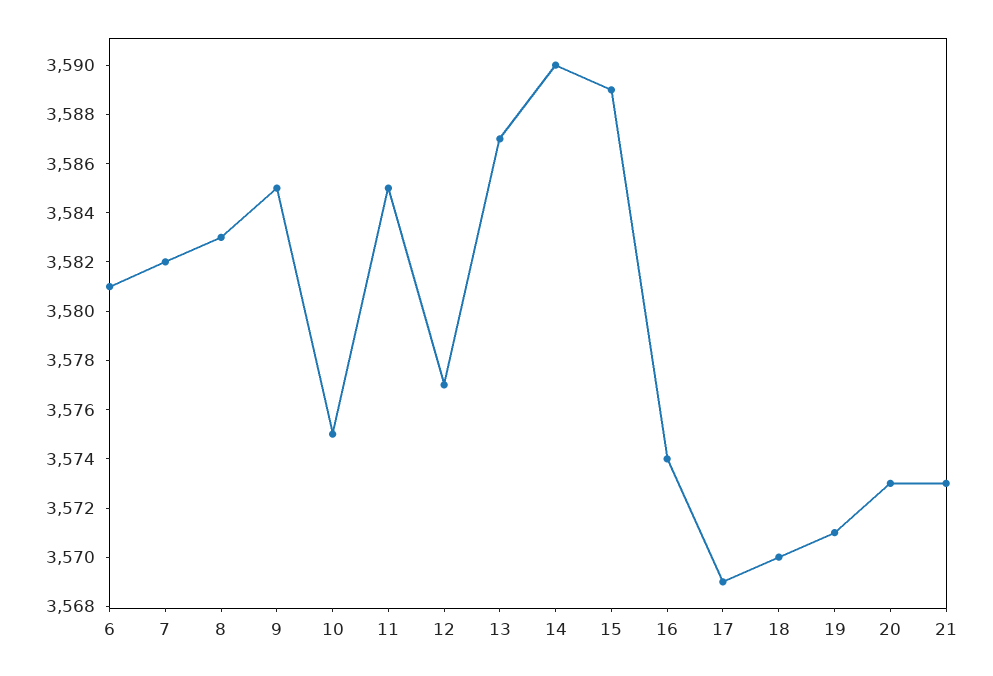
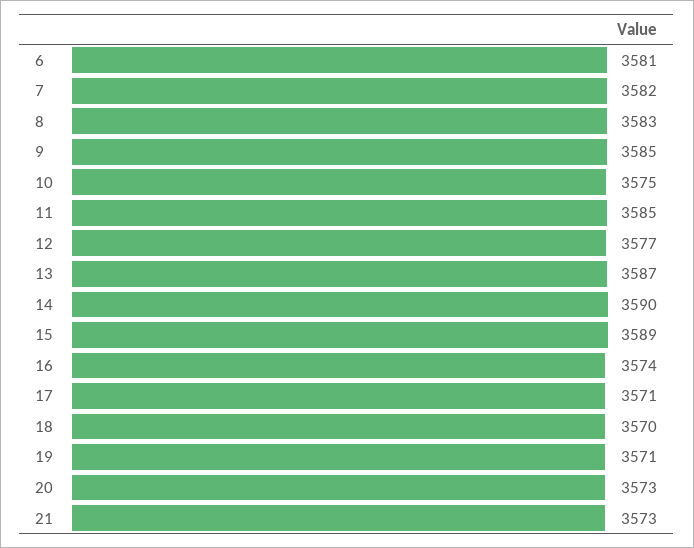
  {
    "6": 3581,
    "7": 3582,
    "8": 3583,
    "9": 3585,
    "10": 3575,
    "11": 3585,
    "12": 3577,
    "13": 3587,
    "14": 3590,
    "15": 3589,
    "16": 3574,
-   "17": 3569,
+   "17": 3571,
    "18": 3570,
    "19": 3571,
    "20": 3573,
    "21": 3573
  }

